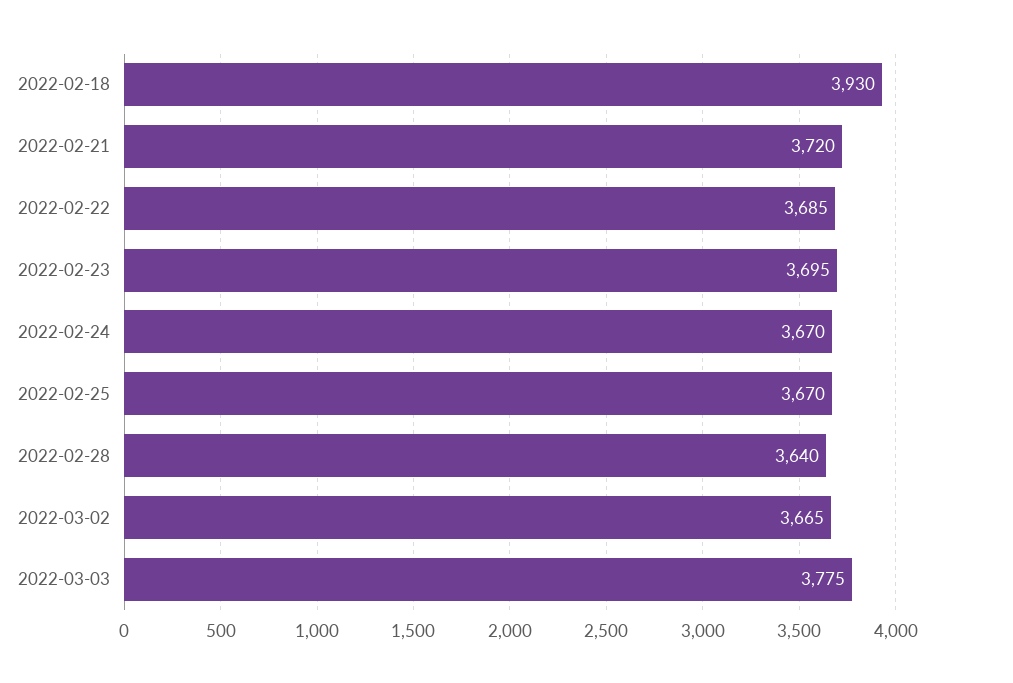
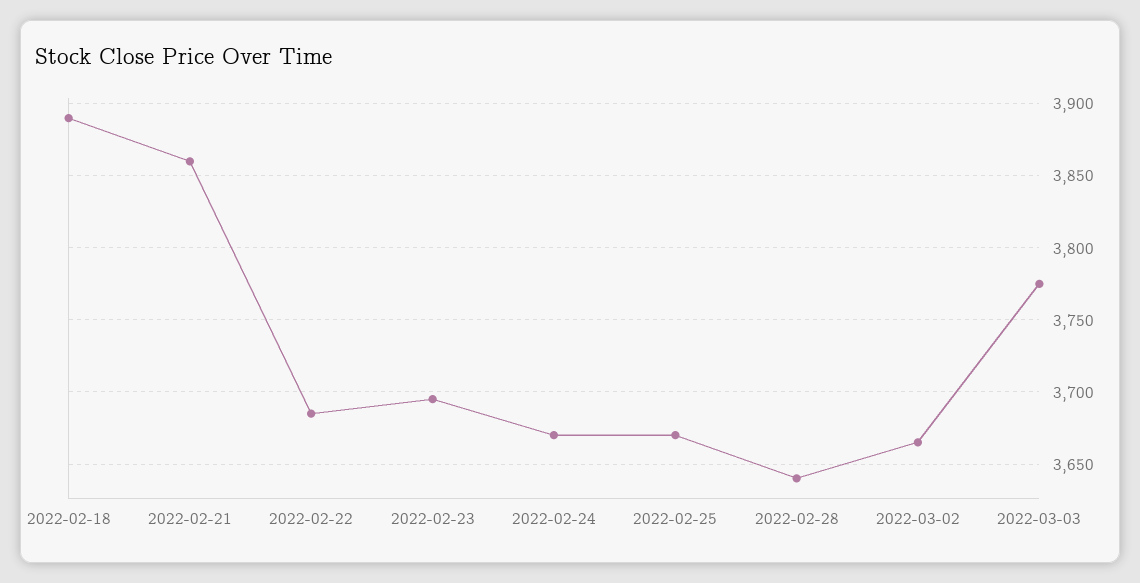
  {
-   "2022-02-18": 3930,
+   "2022-02-18": 3890,
-   "2022-02-21": 3720,
+   "2022-02-21": 3860,
    "2022-02-22": 3685,
    "2022-02-23": 3695,
    "2022-02-24": 3670,
    "2022-02-25": 3670,
    "2022-02-28": 3640,
    "2022-03-02": 3665,
    "2022-03-03": 3775
  }

